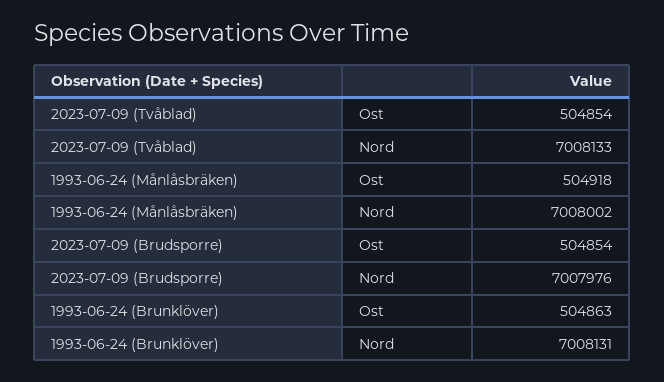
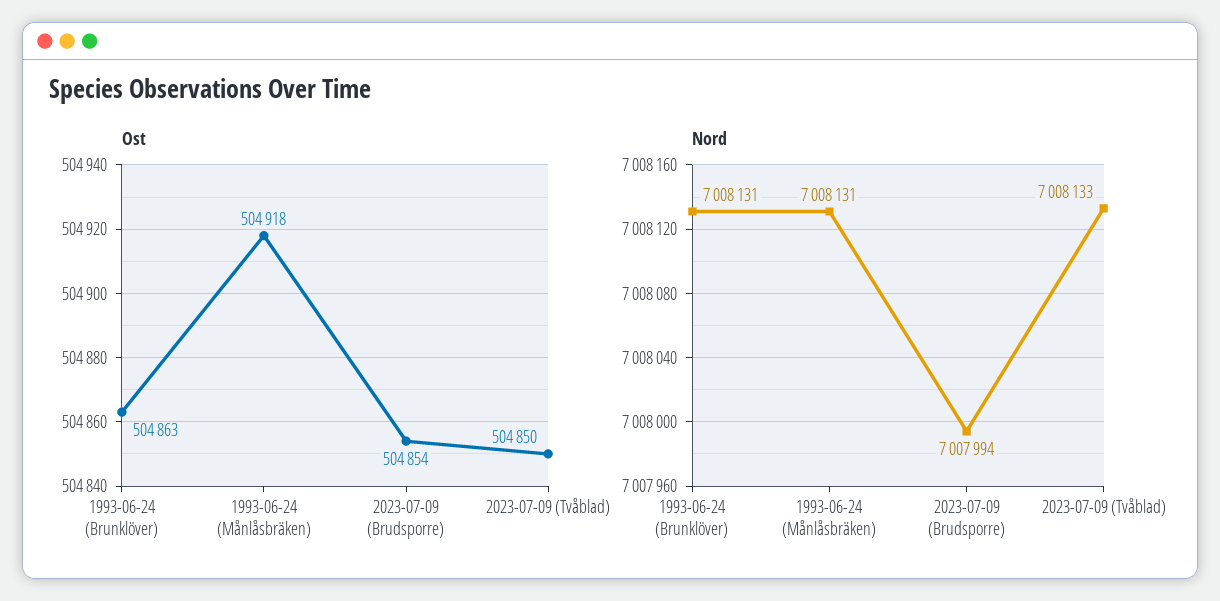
  {
    "Ost": {
-     "2023-07-09 (Tvåblad)": 504854,
+     "2023-07-09 (Tvåblad)": 504850,
      "1993-06-24 (Månlåsbräken)": 504918,
      "2023-07-09 (Brudsporre)": 504854,
      "1993-06-24 (Brunklöver)": 504863
    },
    "Nord": {
      "2023-07-09 (Tvåblad)": 7008133,
-     "1993-06-24 (Månlåsbräken)": 7008002,
+     "1993-06-24 (Månlåsbräken)": 7008131,
-     "2023-07-09 (Brudsporre)": 7007976,
+     "2023-07-09 (Brudsporre)": 7007994,
      "1993-06-24 (Brunklöver)": 7008131
    }
  }

